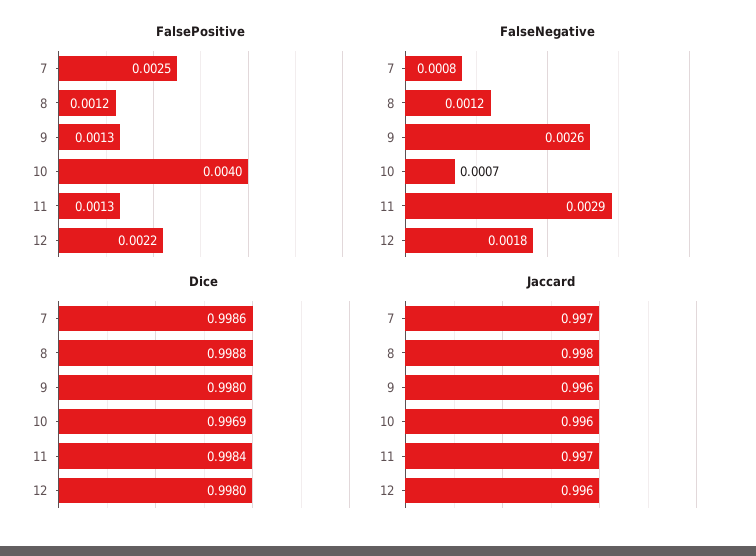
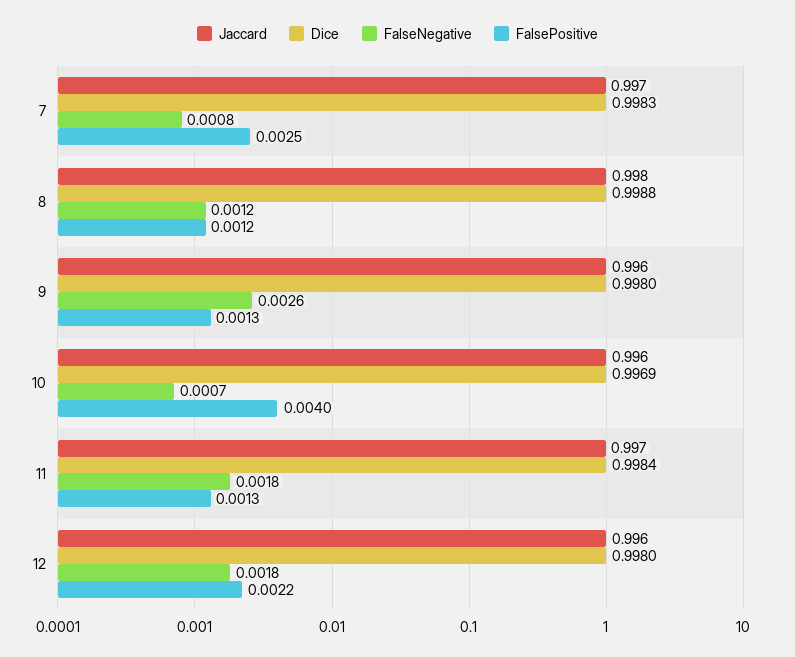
  {
    "FalsePositive": {
      "7": 0.0025,
      "8": 0.0012,
      "9": 0.0013,
      "10": 0.004,
      "11": 0.0013,
      "12": 0.0022
    },
    "FalseNegative": {
      "7": 0.0008,
      "8": 0.0012,
      "9": 0.0026,
      "10": 0.0007,
-     "11": 0.0029,
+     "11": 0.0018,
      "12": 0.0018
    },
    "Dice": {
-     "7": 0.9986,
+     "7": 0.9983,
      "8": 0.9988,
      "9": 0.998,
      "10": 0.9969,
      "11": 0.9984,
      "12": 0.998
    },
    "Jaccard": {
      "7": 0.997,
      "8": 0.998,
      "9": 0.996,
      "10": 0.996,
      "11": 0.997,
      "12": 0.996
    }
  }

